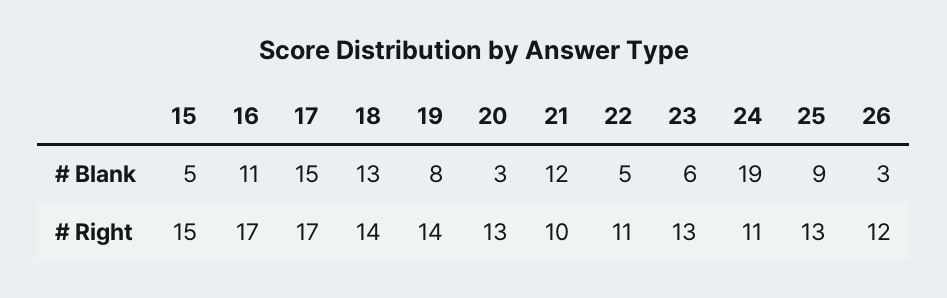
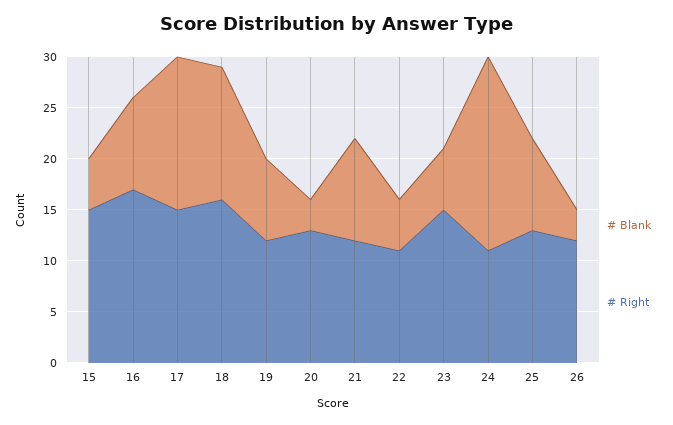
  {
    "# Blank": {
      "15": 5,
-     "16": 11,
+     "16": 9,
      "17": 15,
      "18": 13,
      "19": 8,
      "20": 3,
-     "21": 12,
+     "21": 10,
      "22": 5,
      "23": 6,
      "24": 19,
      "25": 9,
      "26": 3
    },
    "# Right": {
      "15": 15,
      "16": 17,
-     "17": 17,
+     "17": 15,
-     "18": 14,
+     "18": 16,
-     "19": 14,
+     "19": 12,
      "20": 13,
-     "21": 10,
+     "21": 12,
      "22": 11,
-     "23": 13,
+     "23": 15,
      "24": 11,
      "25": 13,
      "26": 12
    }
  }

